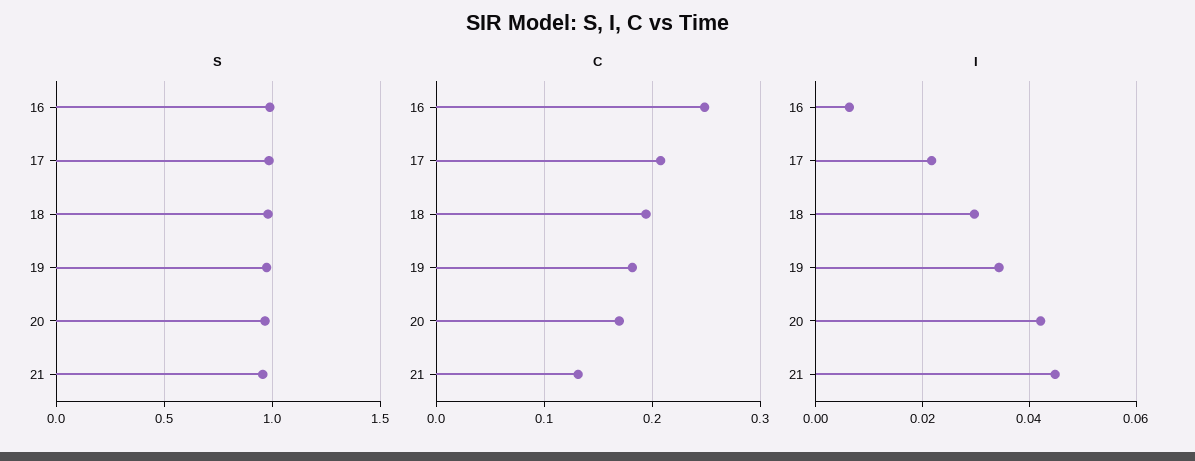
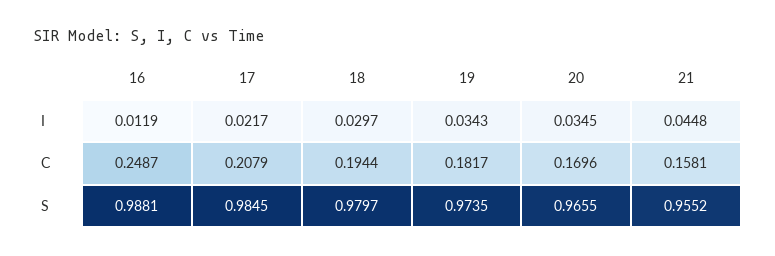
  {
    "S": {
      "16": 0.9881,
      "17": 0.9845,
      "18": 0.9797,
      "19": 0.9735,
      "20": 0.9655,
      "21": 0.9552
    },
    "C": {
      "16": 0.2487,
      "17": 0.2079,
      "18": 0.1944,
      "19": 0.1817,
      "20": 0.1696,
-     "21": 0.13
+     "21": 0.1581
    },
    "I": {
-     "16": 0.006,
+     "16": 0.0119,
      "17": 0.0217,
      "18": 0.0297,
      "19": 0.0343,
-     "20": 0.042,
+     "20": 0.0345,
      "21": 0.0448
    }
  }

